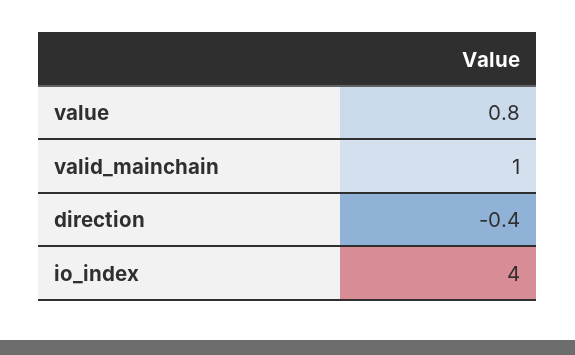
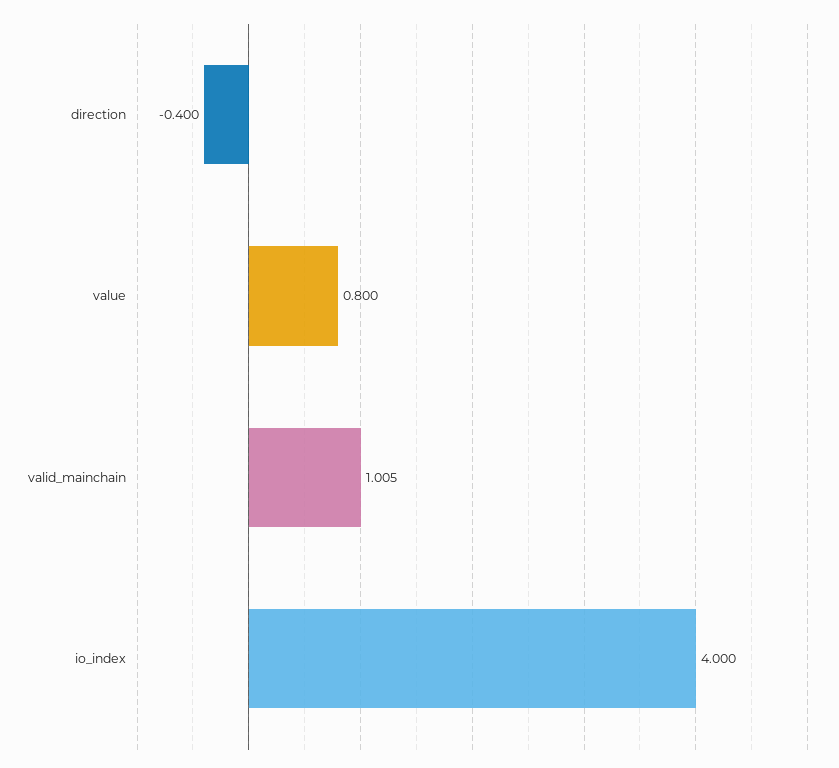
  {
    "value": 0.8,
-   "valid_mainchain": 1,
+   "valid_mainchain": 1.005,
    "direction": -0.4,
    "io_index": 4
  }

